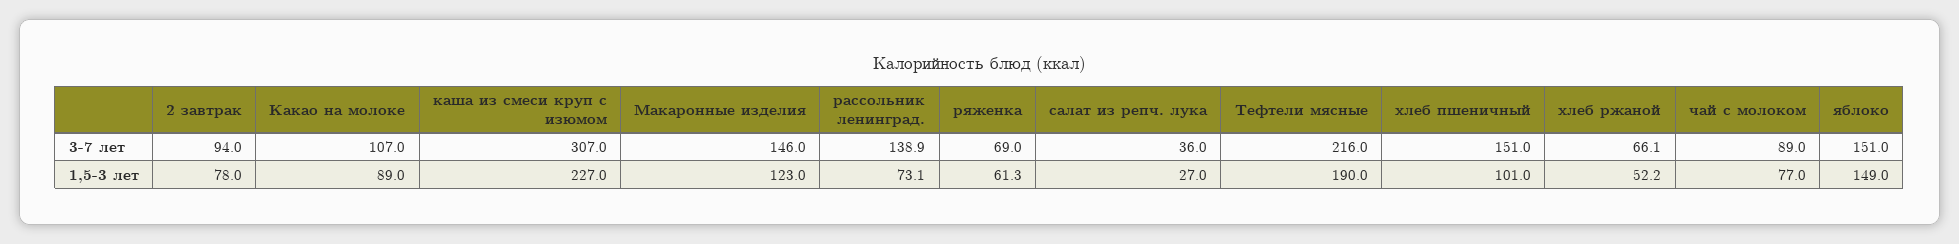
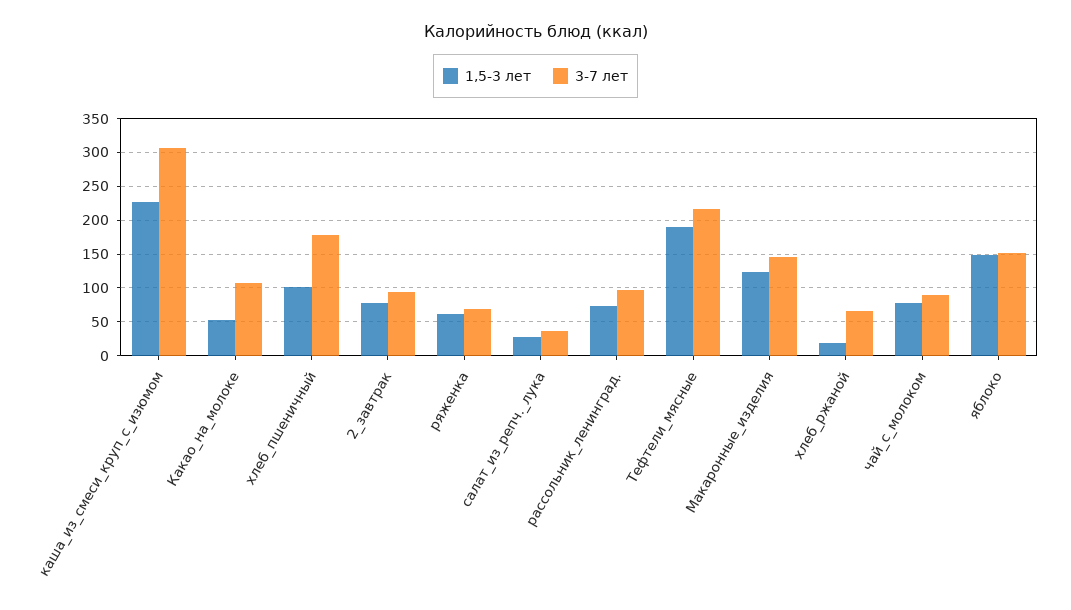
  {
    "3-7 лет": {
      "2 завтрак": 94,
      "Какао на молоке": 107,
      "каша из смеси круп с изюмом": 307,
      "Макаронные изделия": 146,
-     "рассольник ленинград.": 138.9,
+     "рассольник ленинград.": 100,
      "ряженка": 69,
      "салат из репч. лука": 36,
      "Тефтели мясные": 216,
-     "хлеб пшеничный": 151,
+     "хлеб пшеничный": 180,
      "хлеб ржаной": 66.1,
      "чай с молоком": 89,
      "яблоко": 151
    },
    "1,5-3 лет": {
      "2 завтрак": 78,
-     "Какао на молоке": 89,
+     "Какао на молоке": 50,
      "каша из смеси круп с изюмом": 227,
      "Макаронные изделия": 123,
      "рассольник ленинград.": 73.1,
      "ряженка": 61.3,
      "салат из репч. лука": 27,
      "Тефтели мясные": 190,
      "хлеб пшеничный": 101,
-     "хлеб ржаной": 52.2,
+     "хлеб ржаной": 20,
      "чай с молоком": 77,
      "яблоко": 149
    }
  }

